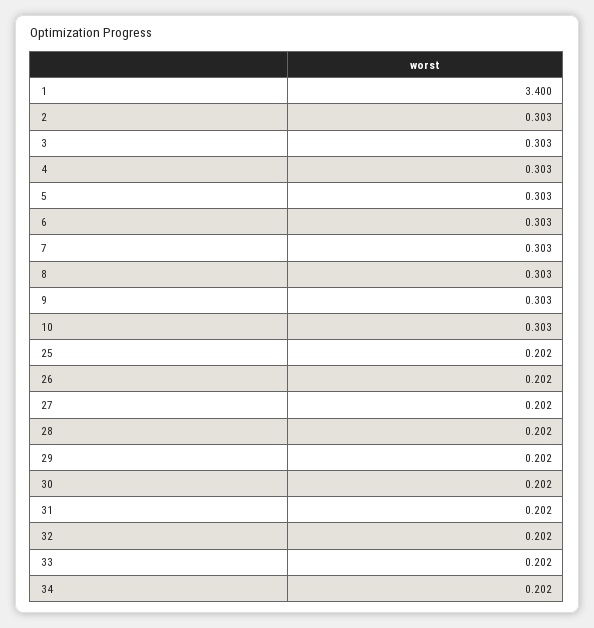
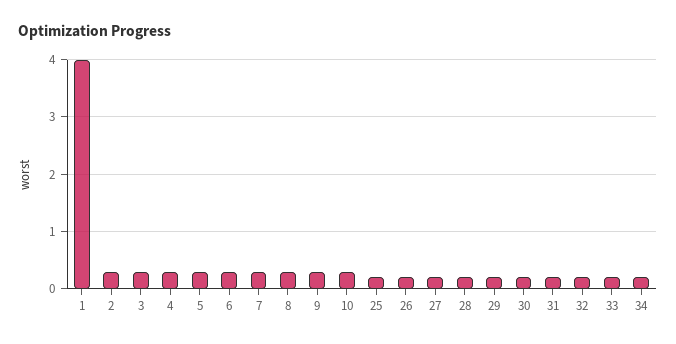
  {
-   "1": 3.4,
+   "1": 4,
    "2": 0.303,
    "3": 0.303,
    "4": 0.303,
    "5": 0.303,
    "6": 0.303,
    "7": 0.303,
    "8": 0.303,
    "9": 0.303,
    "10": 0.303,
    "25": 0.202,
    "26": 0.202,
    "27": 0.202,
    "28": 0.202,
    "29": 0.202,
    "30": 0.202,
    "31": 0.202,
    "32": 0.202,
    "33": 0.202,
    "34": 0.202
  }

